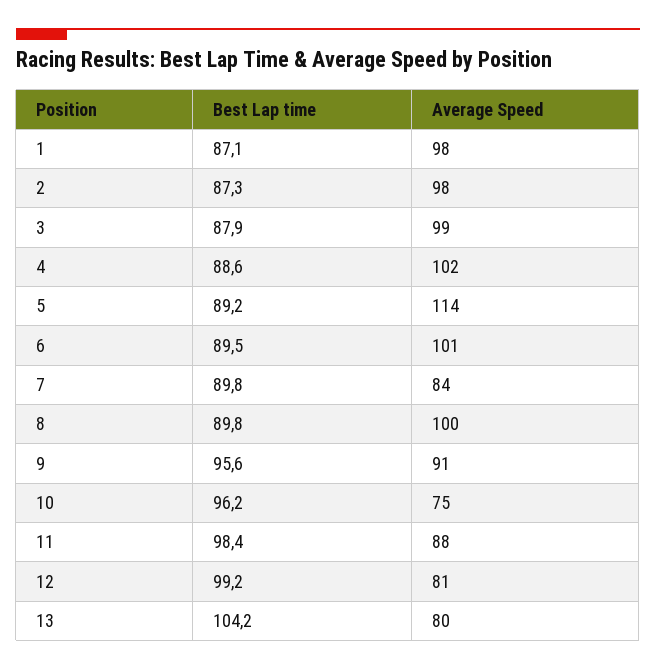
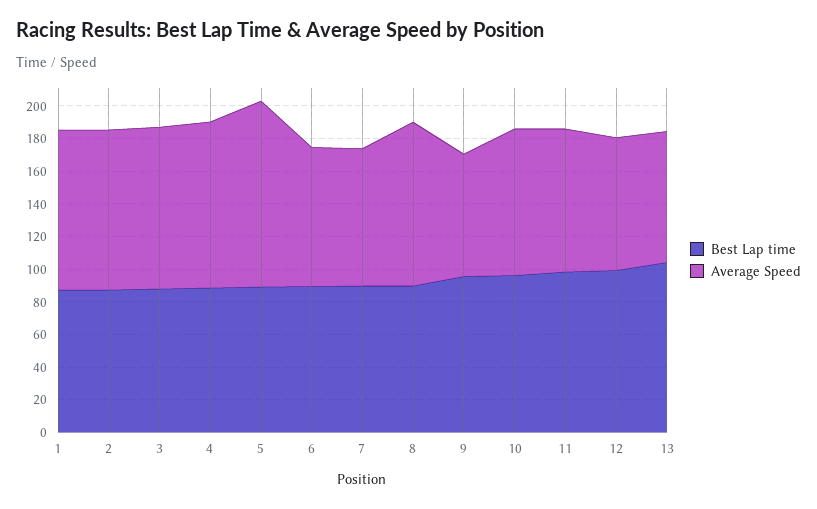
  {
    "Best Lap time": {
      "1": 87.1,
      "2": 87.3,
      "3": 87.9,
      "4": 88.6,
      "5": 89.2,
      "6": 89.5,
      "7": 89.8,
      "8": 89.8,
      "9": 95.6,
      "10": 96.2,
      "11": 98.4,
      "12": 99.2,
      "13": 104.2
    },
    "Average Speed": {
      "1": 98,
      "2": 98,
      "3": 99,
      "4": 102,
      "5": 114,
-     "6": 101,
+     "6": 85,
      "7": 84,
      "8": 100,
-     "9": 91,
+     "9": 75,
-     "10": 75,
+     "10": 90,
      "11": 88,
      "12": 81,
      "13": 80
    }
  }

